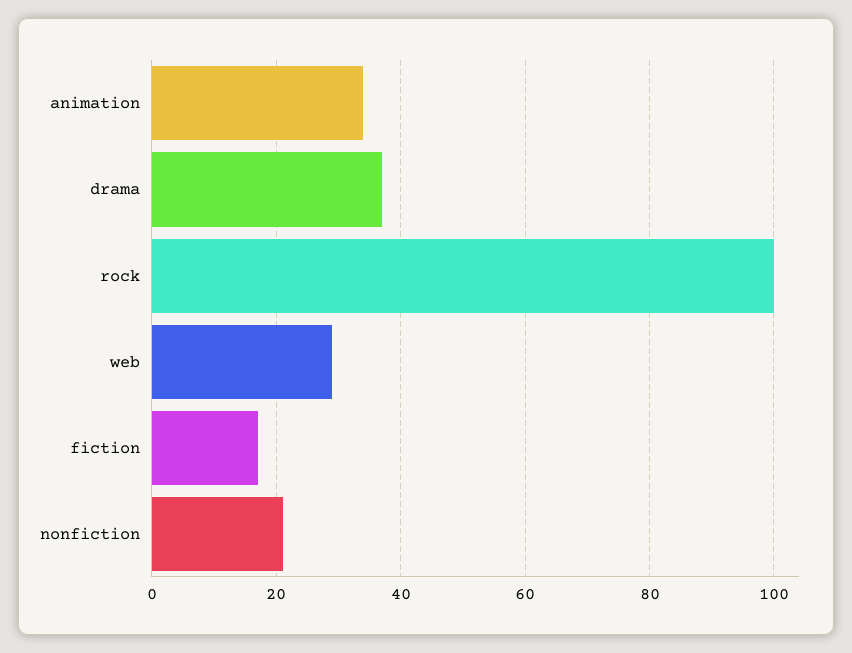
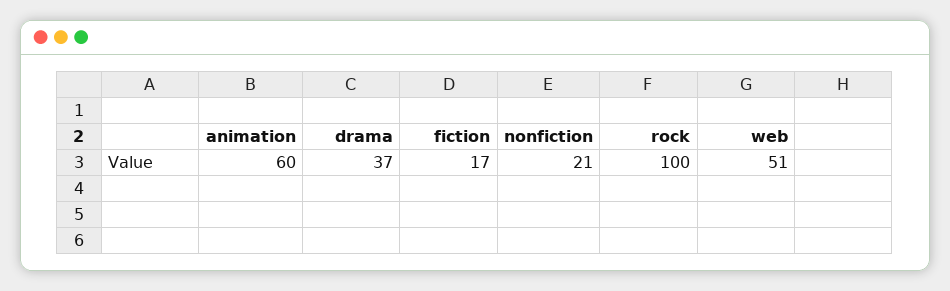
  {
-   "animation": 35,
+   "animation": 60,
    "drama": 37,
    "rock": 100,
-   "web": 30,
+   "web": 51,
    "fiction": 17,
    "nonfiction": 21
  }

